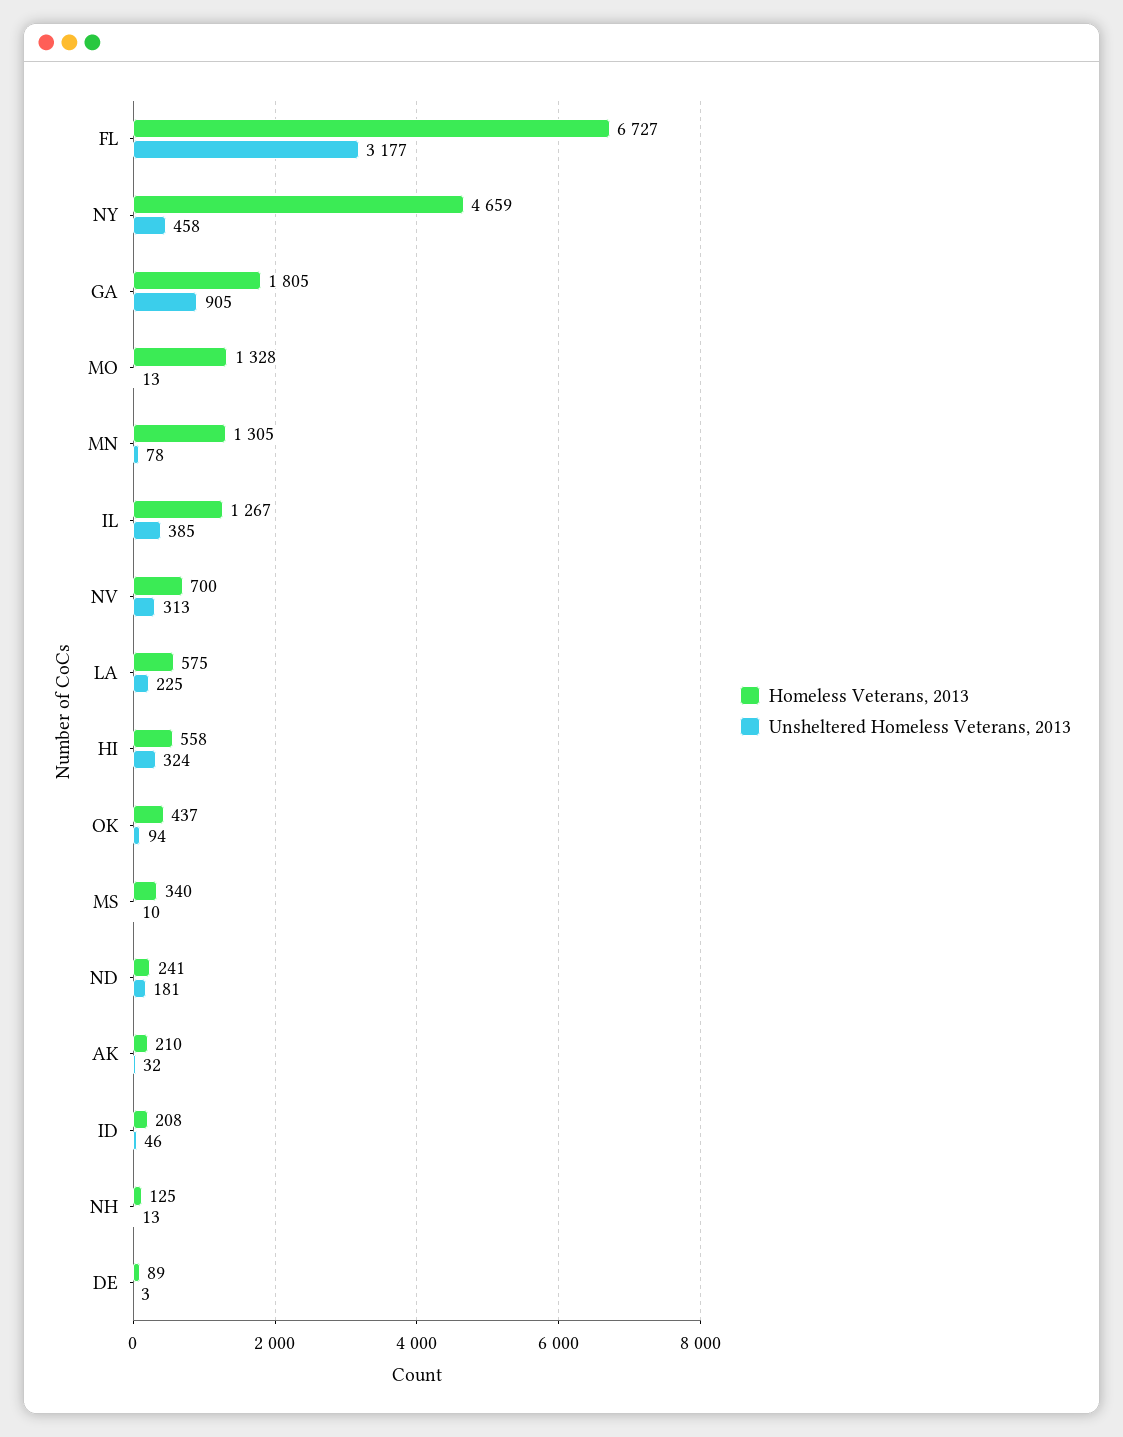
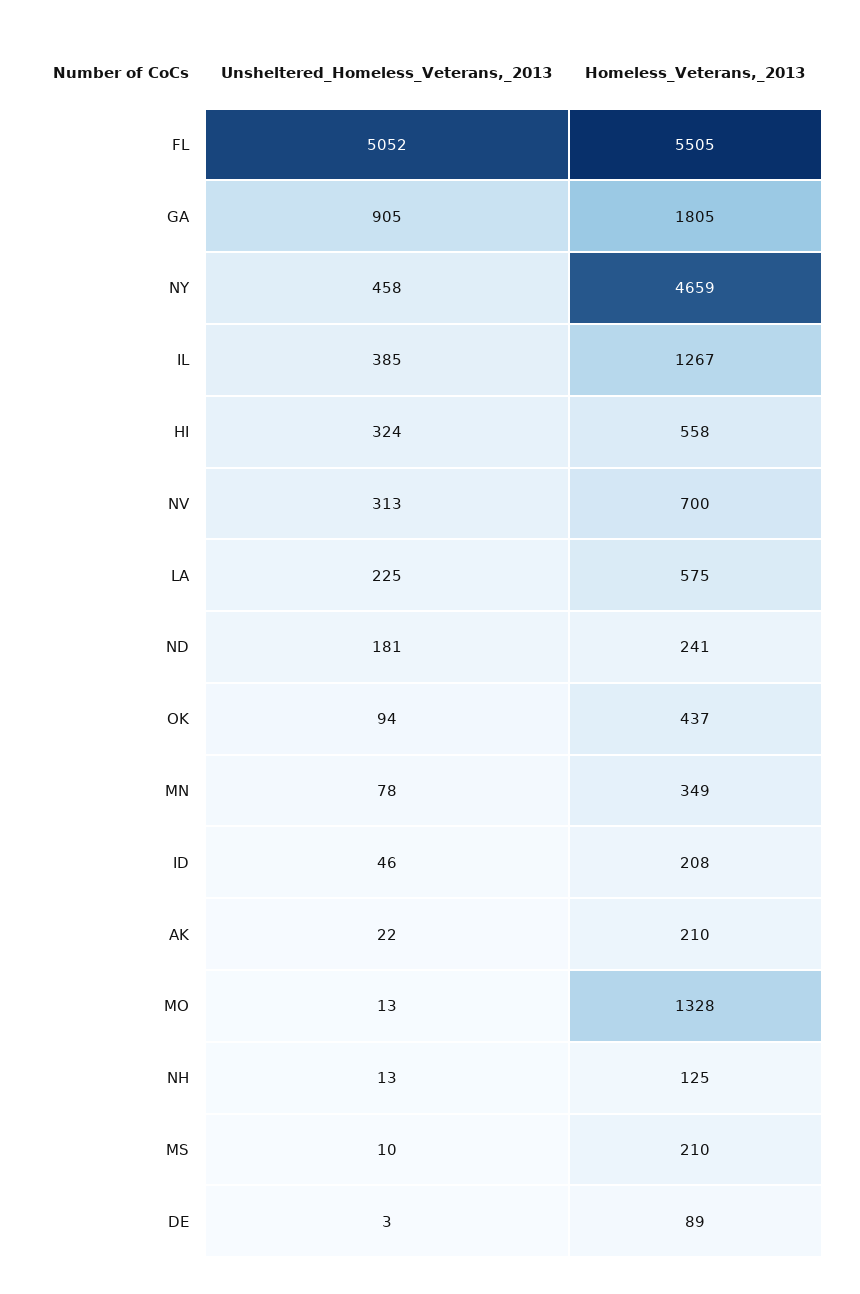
  {
    "Homeless Veterans, 2013": {
-     "FL": 6727,
+     "FL": 5505,
      "NY": 4659,
      "GA": 1805,
      "MO": 1328,
-     "MN": 1305,
+     "MN": 349,
      "IL": 1267,
      "NV": 700,
      "LA": 575,
      "HI": 558,
      "OK": 437,
-     "MS": 340,
+     "MS": 210,
      "ND": 241,
      "AK": 210,
      "ID": 208,
      "NH": 125,
      "DE": 89
    },
    "Unsheltered Homeless Veterans, 2013": {
-     "FL": 3177,
+     "FL": 5052,
      "NY": 458,
      "GA": 905,
      "MO": 13,
      "MN": 78,
      "IL": 385,
      "NV": 313,
      "LA": 225,
      "HI": 324,
      "OK": 94,
      "MS": 10,
      "ND": 181,
-     "AK": 32,
+     "AK": 22,
      "ID": 46,
      "NH": 13,
      "DE": 3
    }
  }

